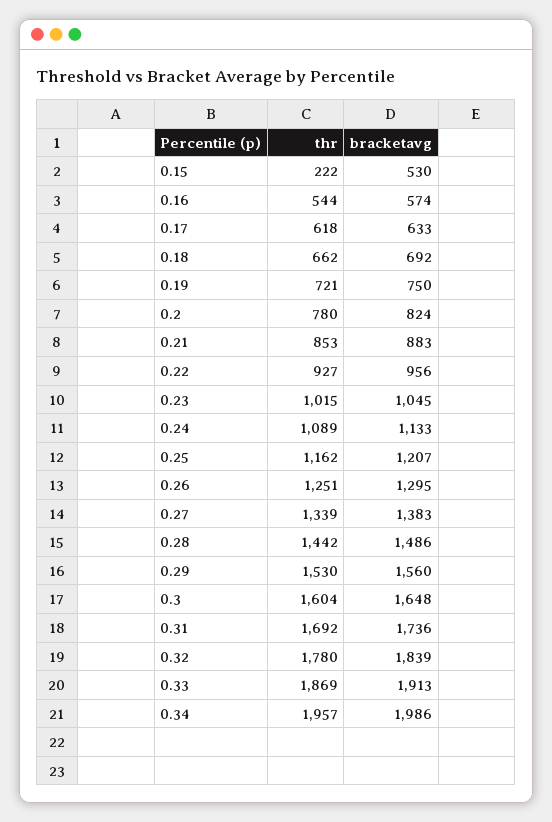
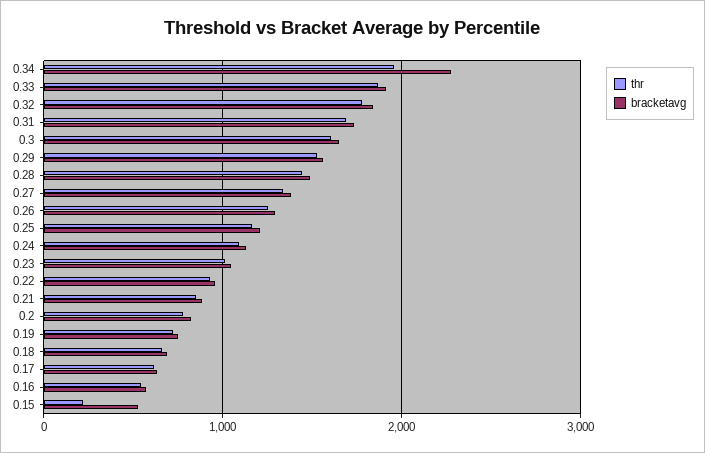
  {
    "thr": {
      "0.15": 222,
      "0.16": 544,
      "0.17": 618,
      "0.18": 662,
      "0.19": 721,
      "0.2": 780,
      "0.21": 853,
      "0.22": 927,
      "0.23": 1015,
      "0.24": 1089,
      "0.25": 1162,
      "0.26": 1251,
      "0.27": 1339,
      "0.28": 1442,
      "0.29": 1530,
      "0.3": 1604,
      "0.31": 1692,
      "0.32": 1780,
      "0.33": 1869,
      "0.34": 1957
    },
    "bracketavg": {
      "0.15": 530,
      "0.16": 574,
      "0.17": 633,
      "0.18": 692,
      "0.19": 750,
      "0.2": 824,
      "0.21": 883,
      "0.22": 956,
      "0.23": 1045,
      "0.24": 1133,
      "0.25": 1207,
      "0.26": 1295,
      "0.27": 1383,
      "0.28": 1486,
      "0.29": 1560,
      "0.3": 1648,
      "0.31": 1736,
      "0.32": 1839,
      "0.33": 1913,
-     "0.34": 1986
+     "0.34": 2300
    }
  }

